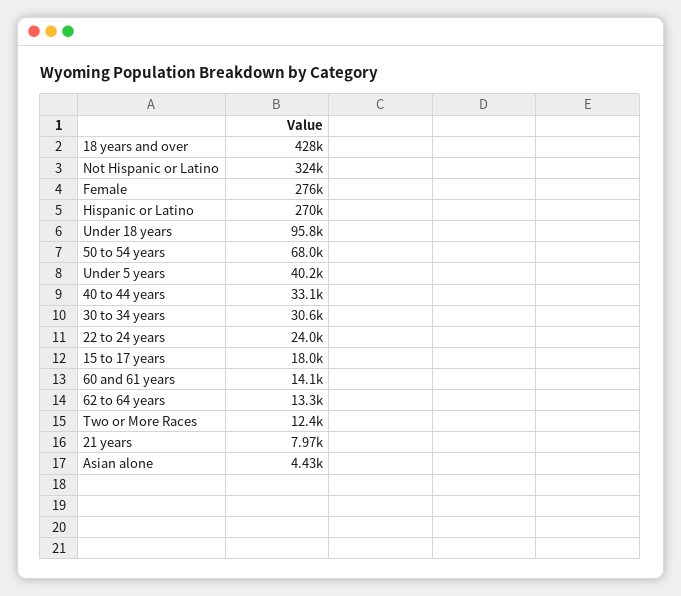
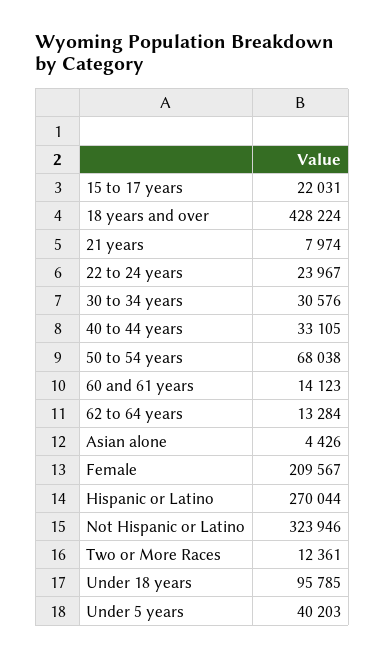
  {
    "18 years and over": 428224,
    "Not Hispanic or Latino": 323946,
-   "Female": 276000,
+   "Female": 209567,
    "Hispanic or Latino": 270044,
    "Under 18 years": 95785,
    "50 to 54 years": 68038,
    "Under 5 years": 40203,
    "40 to 44 years": 33105,
    "30 to 34 years": 30576,
    "22 to 24 years": 23967,
-   "15 to 17 years": 18000,
+   "15 to 17 years": 22031,
    "60 and 61 years": 14123,
    "62 to 64 years": 13284,
    "Two or More Races": 12361,
    "21 years": 7974,
    "Asian alone": 4426
  }

